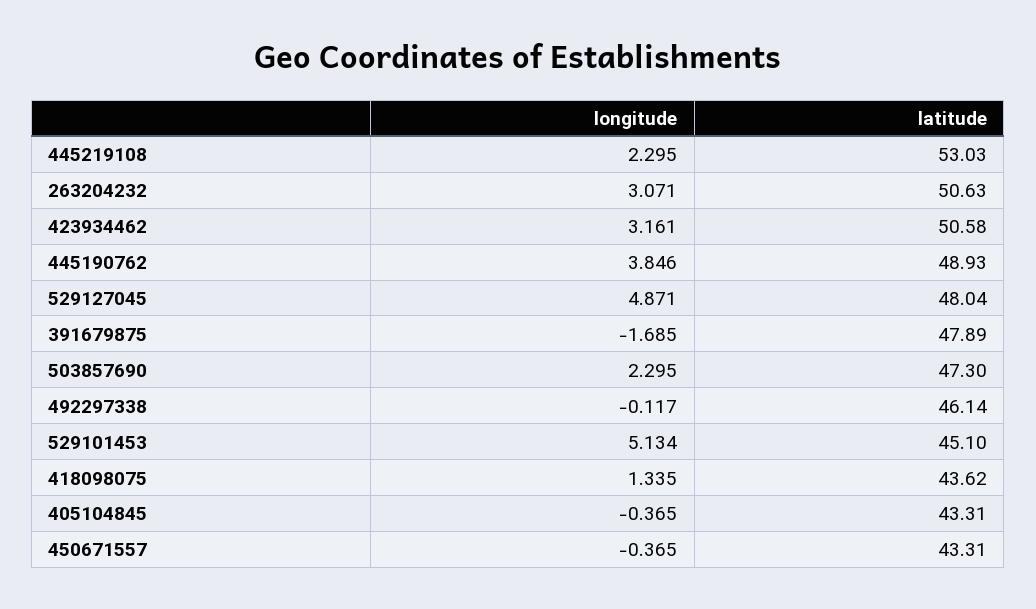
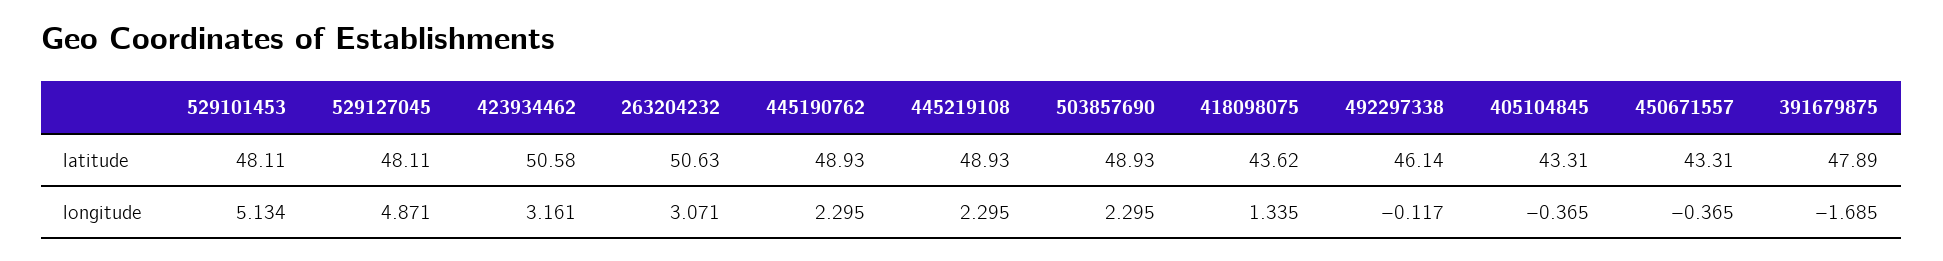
  {
    "longitude": {
      "445219108": 2.295,
      "263204232": 3.071,
      "423934462": 3.161,
-     "445190762": 3.846,
+     "445190762": 2.295,
      "529127045": 4.871,
      "391679875": -1.685,
      "503857690": 2.295,
      "492297338": -0.117,
      "529101453": 5.134,
      "418098075": 1.335,
      "405104845": -0.365,
      "450671557": -0.365
    },
    "latitude": {
-     "445219108": 53.03,
+     "445219108": 48.93,
      "263204232": 50.63,
      "423934462": 50.58,
      "445190762": 48.93,
-     "529127045": 48.04,
+     "529127045": 48.11,
      "391679875": 47.89,
-     "503857690": 47.3,
+     "503857690": 48.93,
      "492297338": 46.14,
-     "529101453": 45.1,
+     "529101453": 48.11,
      "418098075": 43.62,
      "405104845": 43.31,
      "450671557": 43.31
    }
  }

